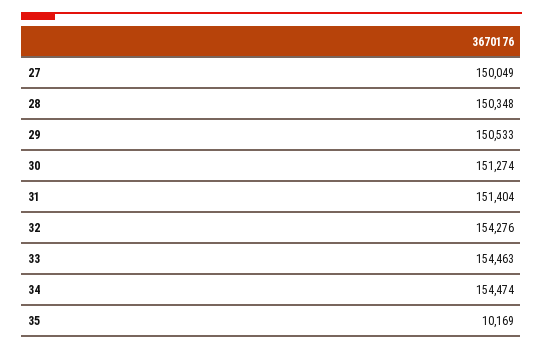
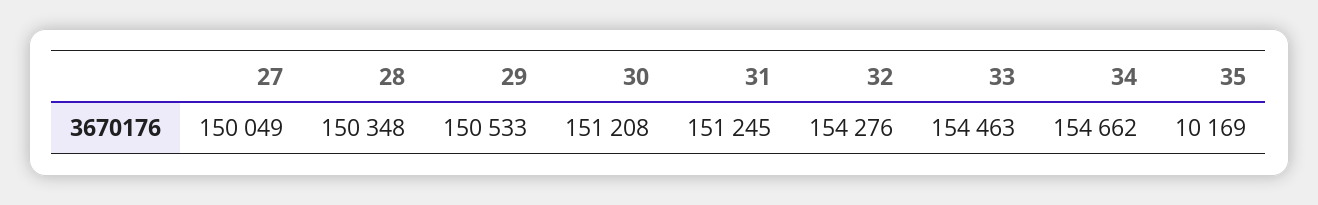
  {
    "27": 150049,
    "28": 150348,
    "29": 150533,
-   "30": 151274,
+   "30": 151208,
-   "31": 151404,
+   "31": 151245,
    "32": 154276,
    "33": 154463,
-   "34": 154474,
+   "34": 154662,
    "35": 10169
  }

